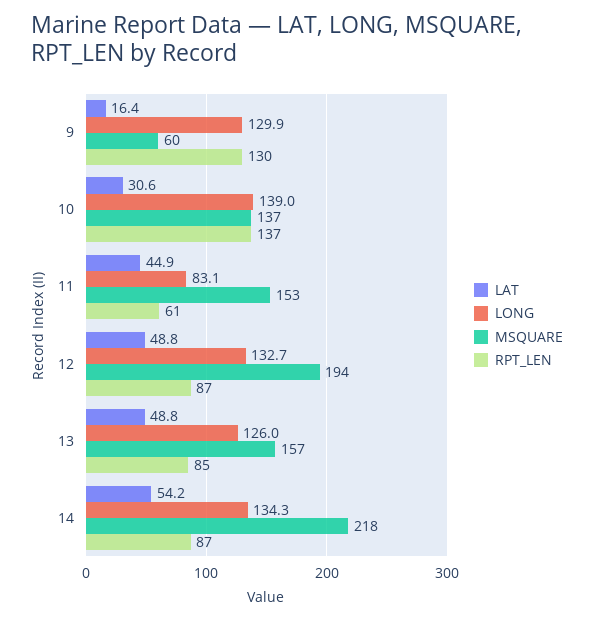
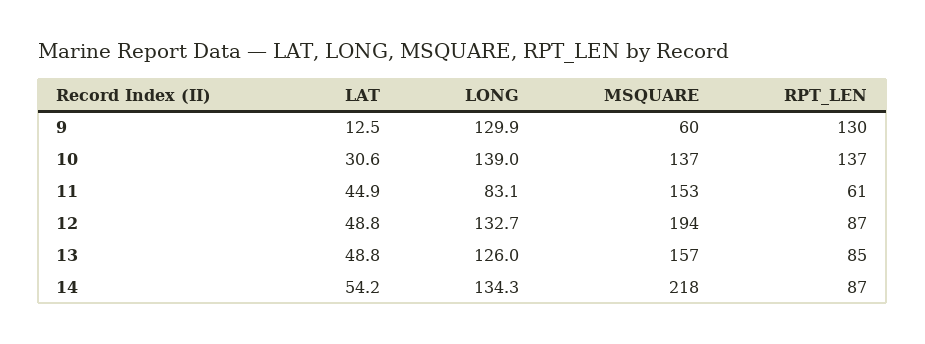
  {
    "LAT": {
-     "9": 16.4,
+     "9": 12.5,
      "10": 30.6,
      "11": 44.9,
      "12": 48.8,
      "13": 48.8,
      "14": 54.2
    },
    "LONG": {
      "9": 129.9,
      "10": 139,
      "11": 83.1,
      "12": 132.7,
      "13": 126,
      "14": 134.3
    },
    "MSQUARE": {
      "9": 60,
      "10": 137,
      "11": 153,
      "12": 194,
      "13": 157,
      "14": 218
    },
    "RPT_LEN": {
      "9": 130,
      "10": 137,
      "11": 61,
      "12": 87,
      "13": 85,
      "14": 87
    }
  }

